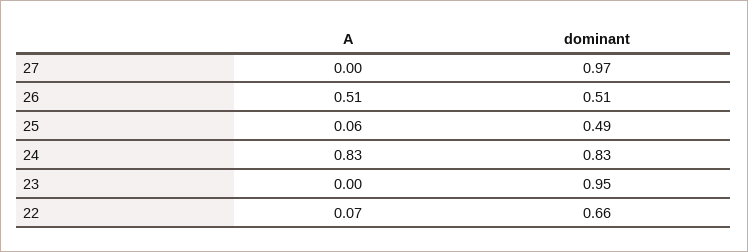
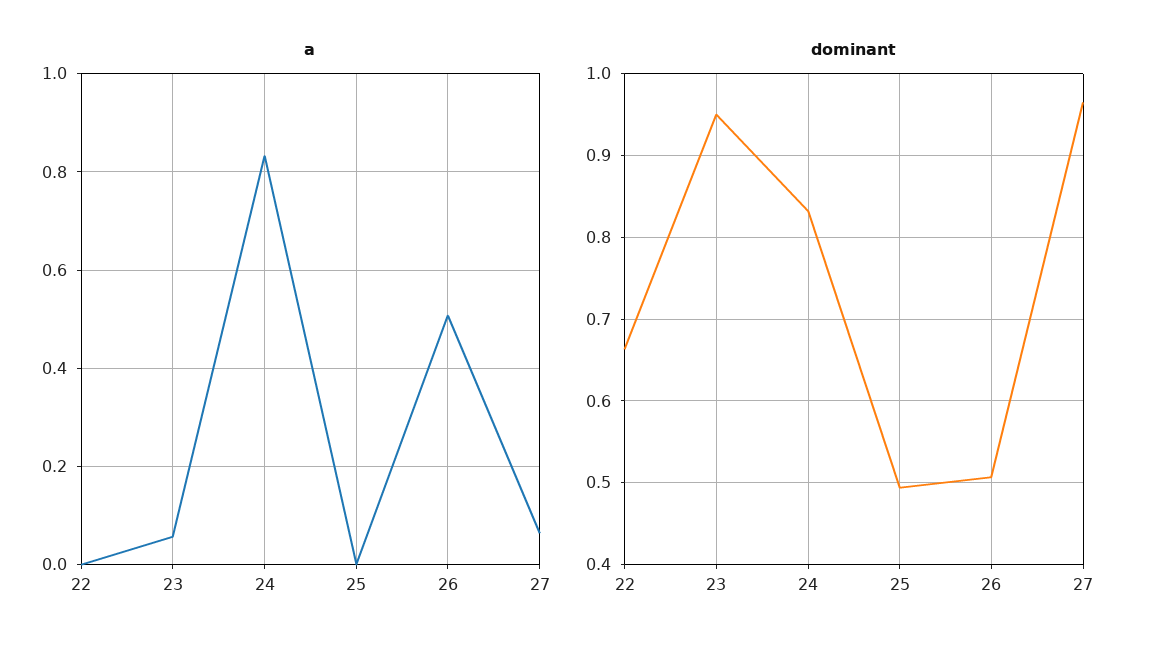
  {
    "A": {
-     "27": 0,
+     "27": 0.06,
      "26": 0.51,
-     "25": 0.06,
+     "25": 0,
      "24": 0.83,
-     "23": 0,
+     "23": 0.06,
-     "22": 0.07
+     "22": 0
    },
    "dominant": {
      "27": 0.97,
      "26": 0.51,
      "25": 0.49,
      "24": 0.83,
      "23": 0.95,
      "22": 0.66
    }
  }

